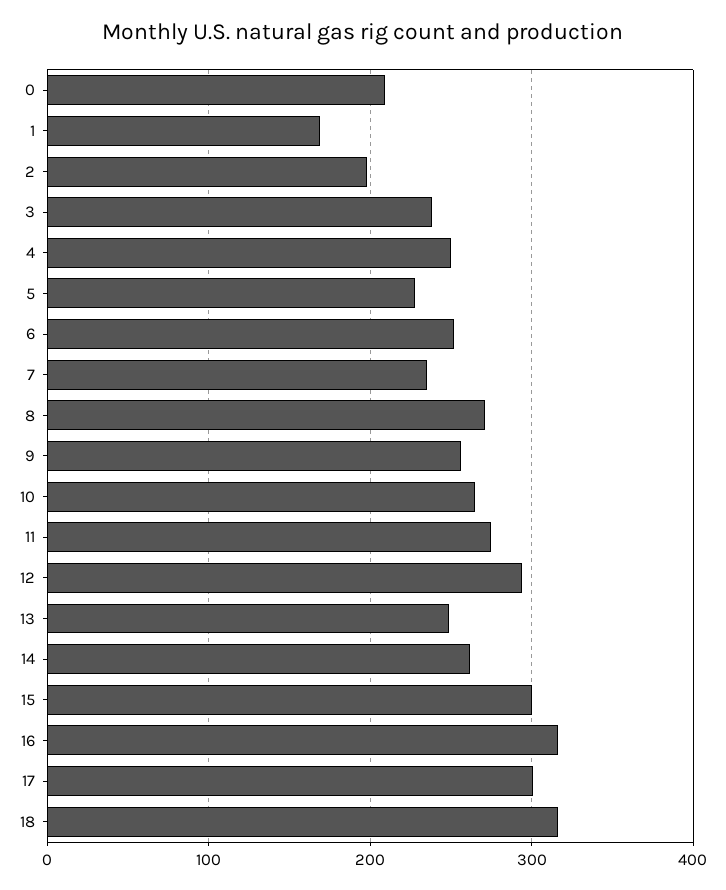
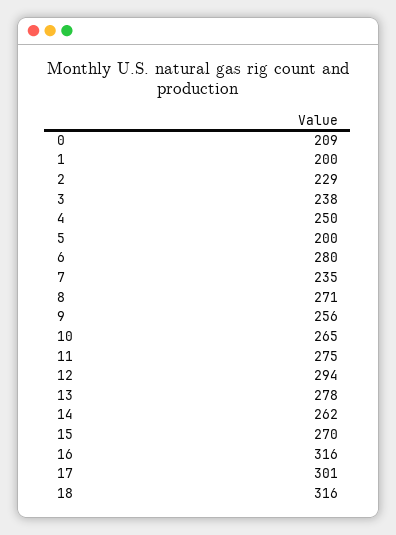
  {
    "0": 209,
-   "1": 170,
+   "1": 200,
-   "2": 200,
+   "2": 229,
    "3": 238,
    "4": 250,
-   "5": 230,
+   "5": 200,
-   "6": 250,
+   "6": 280,
    "7": 235,
    "8": 271,
    "9": 256,
    "10": 265,
    "11": 275,
    "12": 294,
-   "13": 250,
+   "13": 278,
    "14": 262,
-   "15": 300,
+   "15": 270,
    "16": 316,
    "17": 301,
    "18": 316
  }

